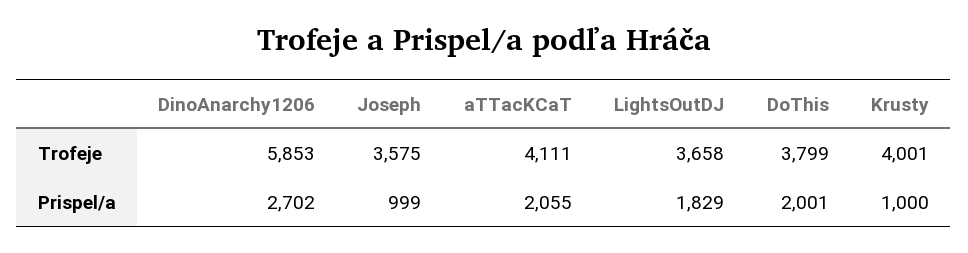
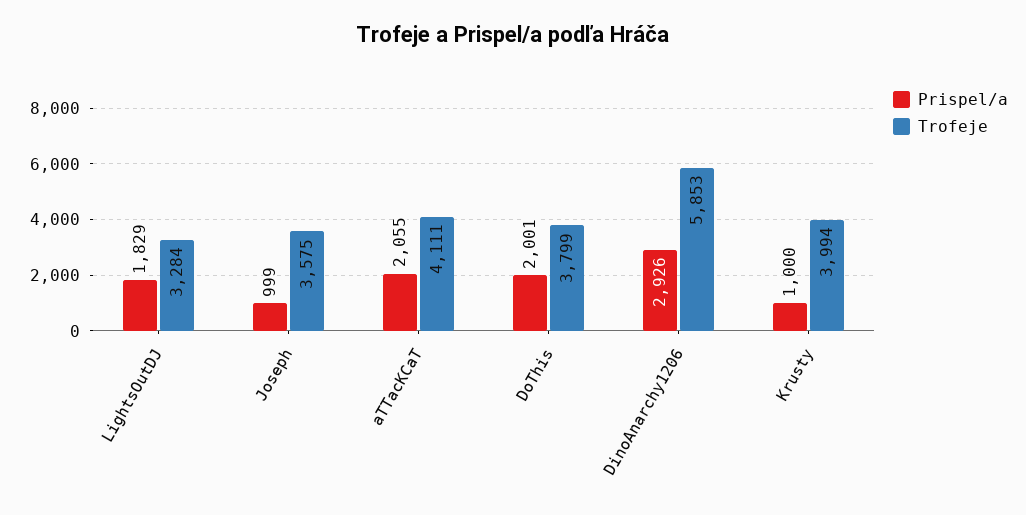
  {
    "Trofeje": {
      "DinoAnarchy1206": 5853,
      "Joseph": 3575,
      "aTTacKCaT": 4111,
-     "LightsOutDJ": 3658,
+     "LightsOutDJ": 3284,
      "DoThis": 3799,
-     "Krusty": 4001
+     "Krusty": 3994
    },
    "Prispel/a": {
-     "DinoAnarchy1206": 2702,
+     "DinoAnarchy1206": 2926,
      "Joseph": 999,
      "aTTacKCaT": 2055,
      "LightsOutDJ": 1829,
      "DoThis": 2001,
      "Krusty": 1000
    }
  }

